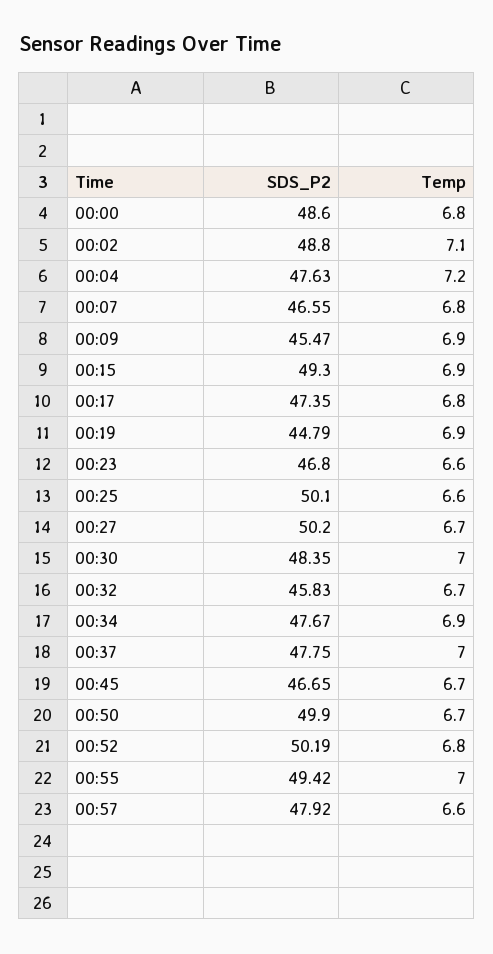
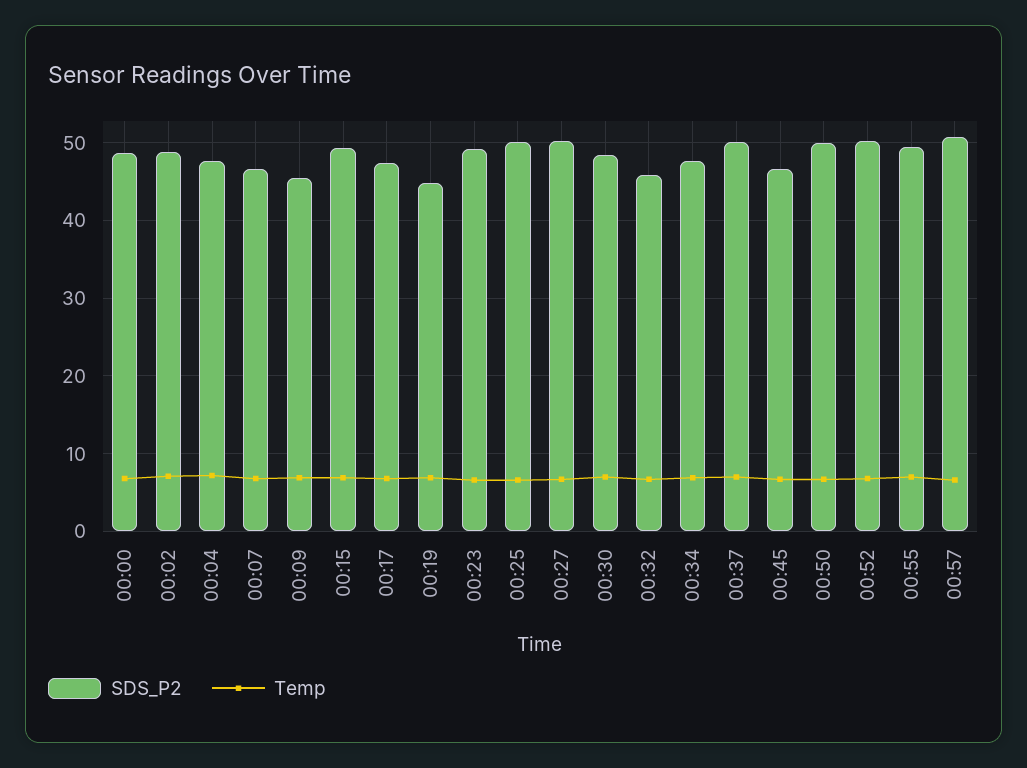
  {
    "SDS_P2": {
      "00:00": 48.6,
      "00:02": 48.8,
      "00:04": 47.63,
      "00:07": 46.55,
      "00:09": 45.47,
      "00:15": 49.3,
      "00:17": 47.35,
      "00:19": 44.79,
-     "00:23": 46.8,
+     "00:23": 49,
      "00:25": 50.1,
      "00:27": 50.2,
      "00:30": 48.35,
      "00:32": 45.83,
      "00:34": 47.67,
-     "00:37": 47.75,
+     "00:37": 50,
      "00:45": 46.65,
      "00:50": 49.9,
      "00:52": 50.19,
      "00:55": 49.42,
-     "00:57": 47.92
+     "00:57": 51
    },
    "Temp": {
      "00:00": 6.8,
      "00:02": 7.1,
      "00:04": 7.2,
      "00:07": 6.8,
      "00:09": 6.9,
      "00:15": 6.9,
      "00:17": 6.8,
      "00:19": 6.9,
      "00:23": 6.6,
      "00:25": 6.6,
      "00:27": 6.7,
      "00:30": 7,
      "00:32": 6.7,
      "00:34": 6.9,
      "00:37": 7,
      "00:45": 6.7,
      "00:50": 6.7,
      "00:52": 6.8,
      "00:55": 7,
      "00:57": 6.6
    }
  }

